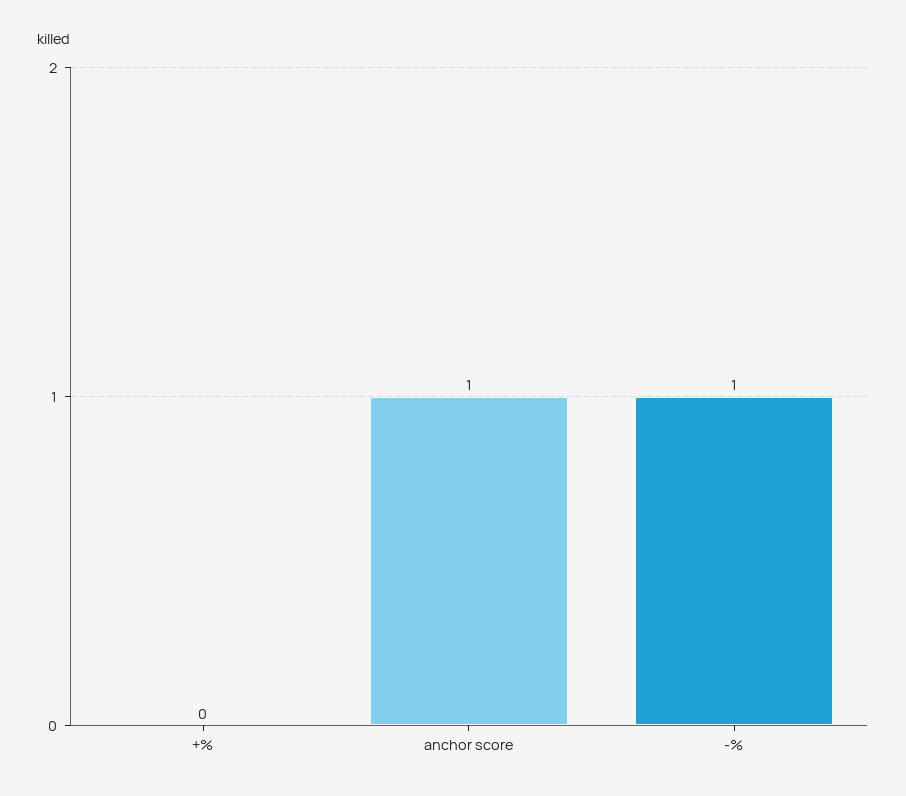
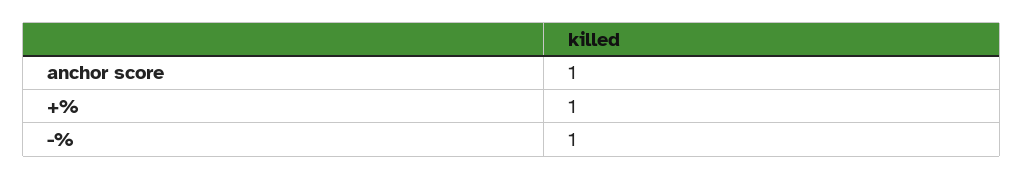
  {
-   "+%": 0,
+   "+%": 1,
    "anchor score": 1,
    "-%": 1
  }

